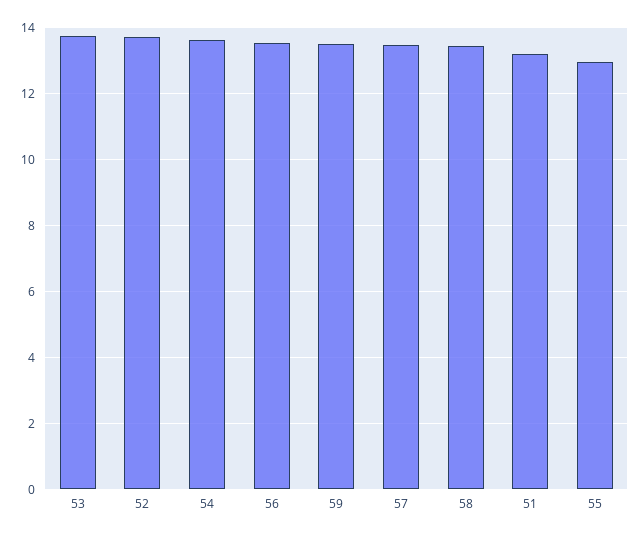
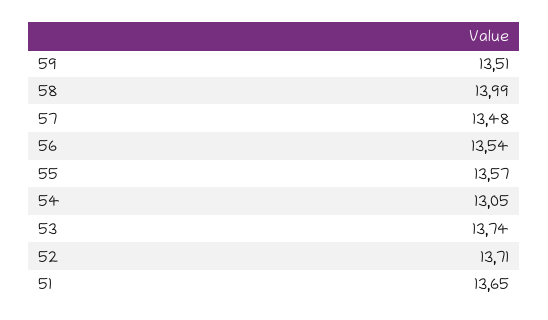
  {
    "53": 13.74,
    "52": 13.71,
-   "54": 13.6,
+   "54": 13.05,
    "56": 13.54,
    "59": 13.51,
    "57": 13.48,
-   "58": 13.4,
+   "58": 13.99,
-   "51": 13.2,
+   "51": 13.65,
-   "55": 13
+   "55": 13.57
  }

